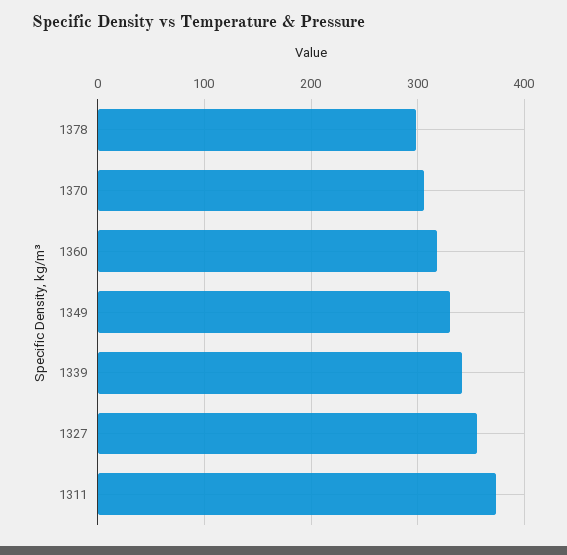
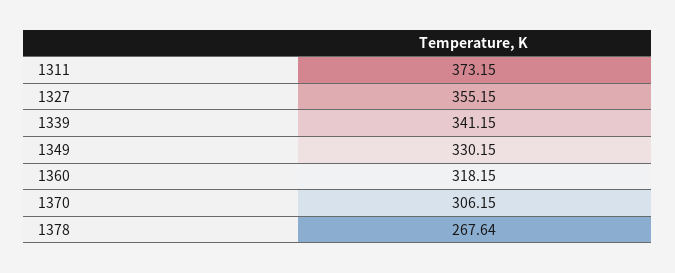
  {
-   "1378": 300,
+   "1378": 267.64,
    "1370": 306.15,
    "1360": 318.15,
    "1349": 330.15,
    "1339": 341.15,
    "1327": 355.15,
    "1311": 373.15
  }

